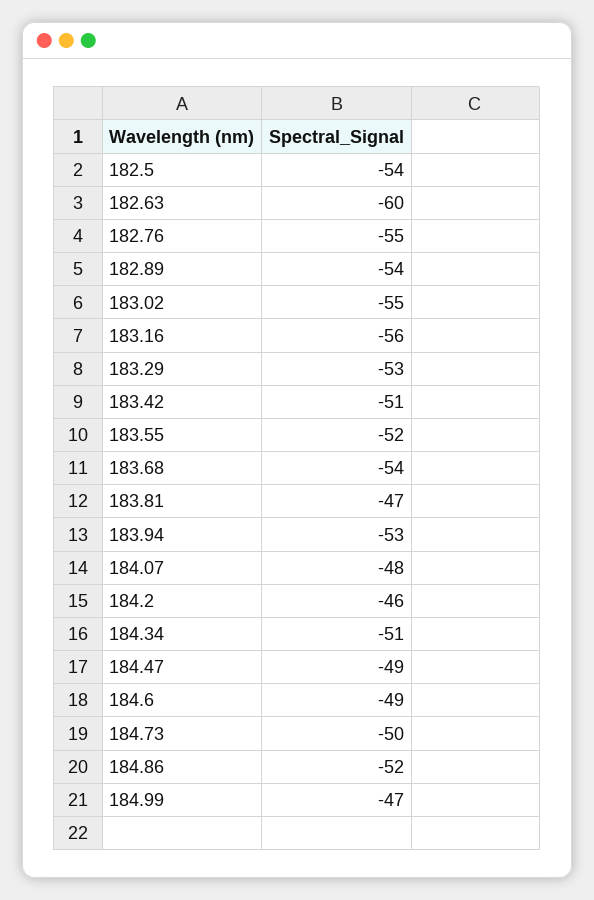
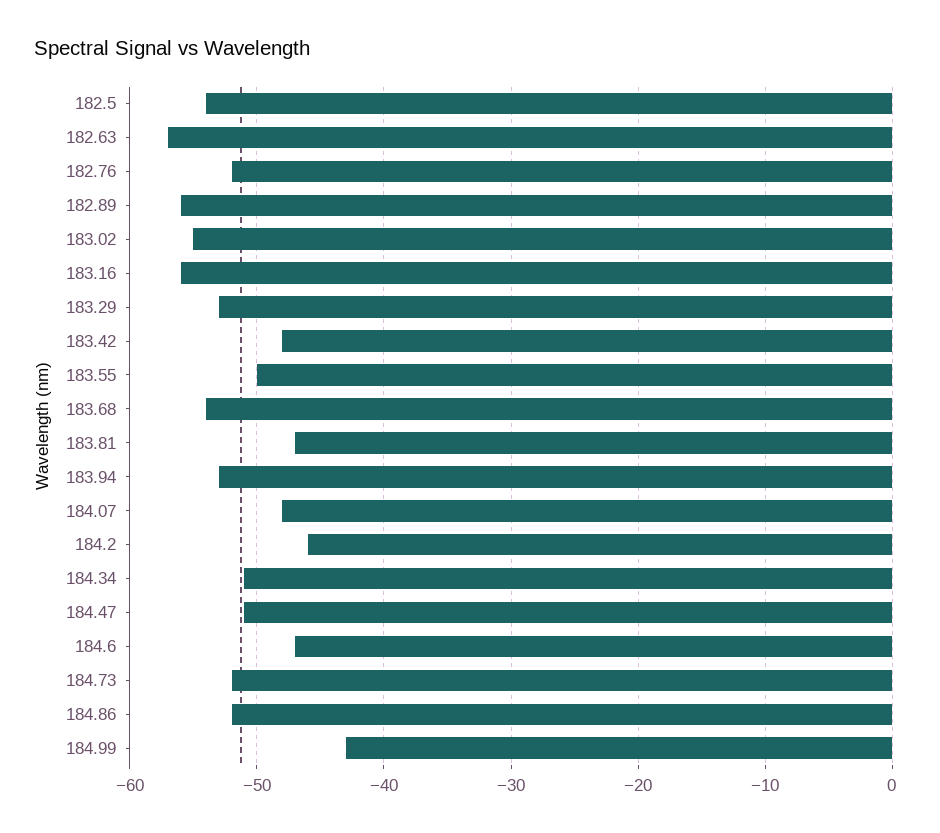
  {
    "182.5": -54,
-   "182.63": -60,
+   "182.63": -57,
-   "182.76": -55,
+   "182.76": -52,
-   "182.89": -54,
+   "182.89": -56,
    "183.02": -55,
    "183.16": -56,
    "183.29": -53,
-   "183.42": -51,
+   "183.42": -48,
-   "183.55": -52,
+   "183.55": -50,
    "183.68": -54,
    "183.81": -47,
    "183.94": -53,
    "184.07": -48,
    "184.2": -46,
    "184.34": -51,
-   "184.47": -49,
+   "184.47": -51,
-   "184.6": -49,
+   "184.6": -47,
-   "184.73": -50,
+   "184.73": -52,
    "184.86": -52,
-   "184.99": -47
+   "184.99": -43
  }

